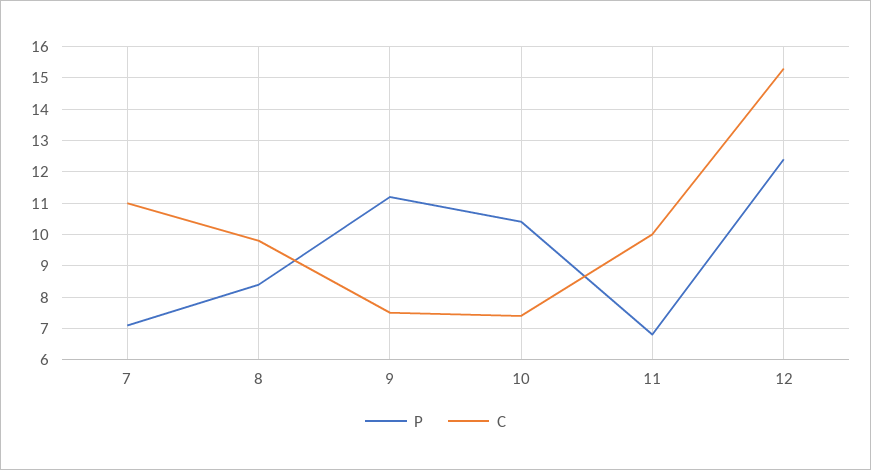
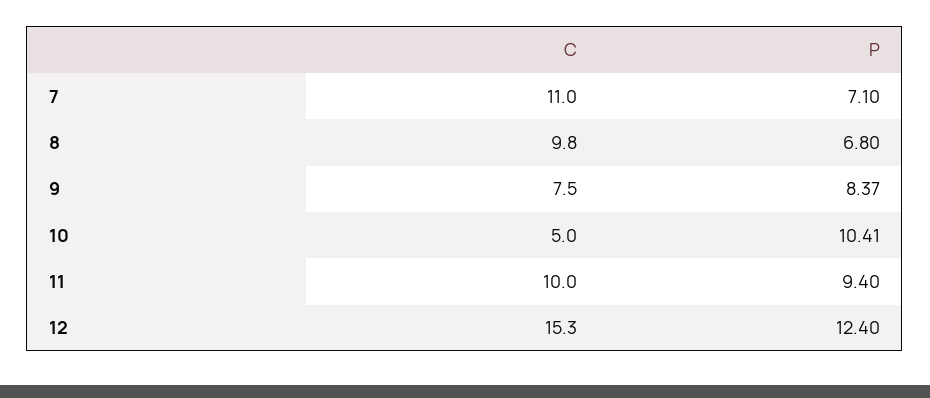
  {
    "P": {
      "7": 7.1,
-     "8": 8.4,
+     "8": 6.8,
-     "9": 11.2,
+     "9": 8.37,
      "10": 10.41,
-     "11": 6.8,
+     "11": 9.4,
      "12": 12.4
    },
    "C": {
      "7": 11,
      "8": 9.8,
      "9": 7.5,
-     "10": 7.4,
+     "10": 5,
      "11": 10,
      "12": 15.3
    }
  }

